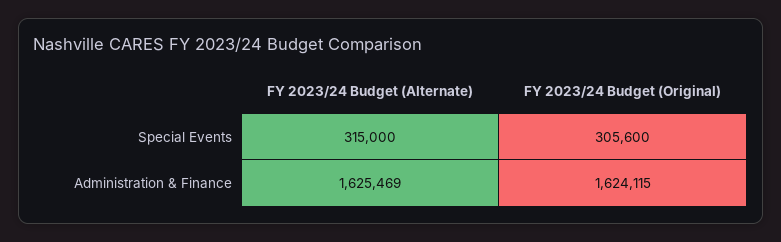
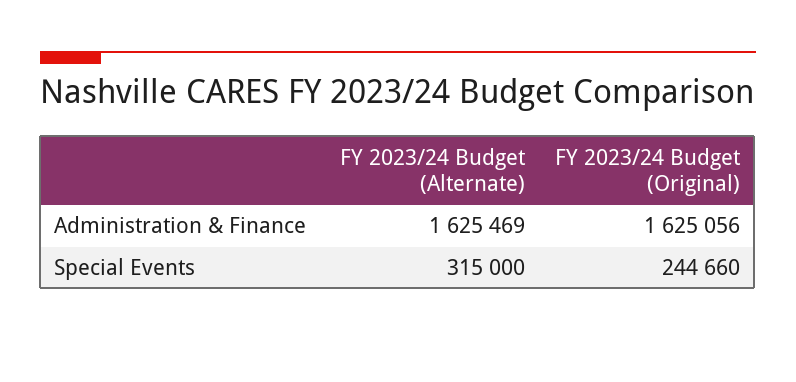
  {
    "FY 2023/24 Budget (Alternate)": {
      "Special Events": 315000,
      "Administration & Finance": 1625469
    },
    "FY 2023/24 Budget (Original)": {
-     "Special Events": 305600,
+     "Special Events": 244660,
-     "Administration & Finance": 1624115
+     "Administration & Finance": 1625056
    }
  }

